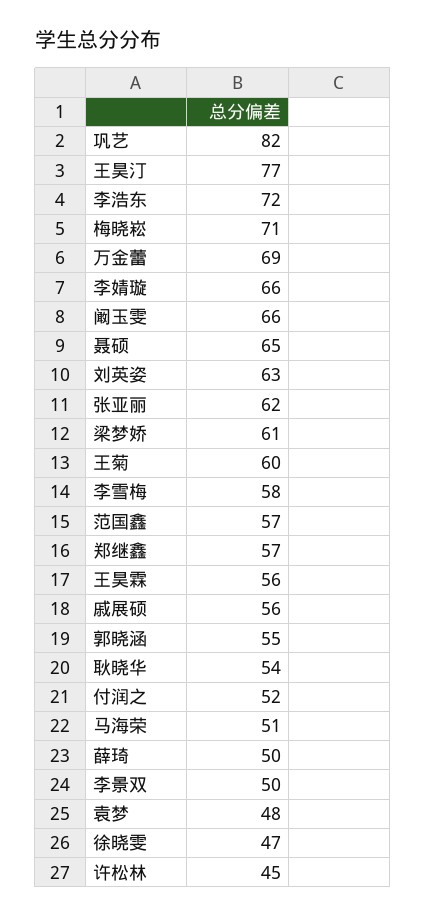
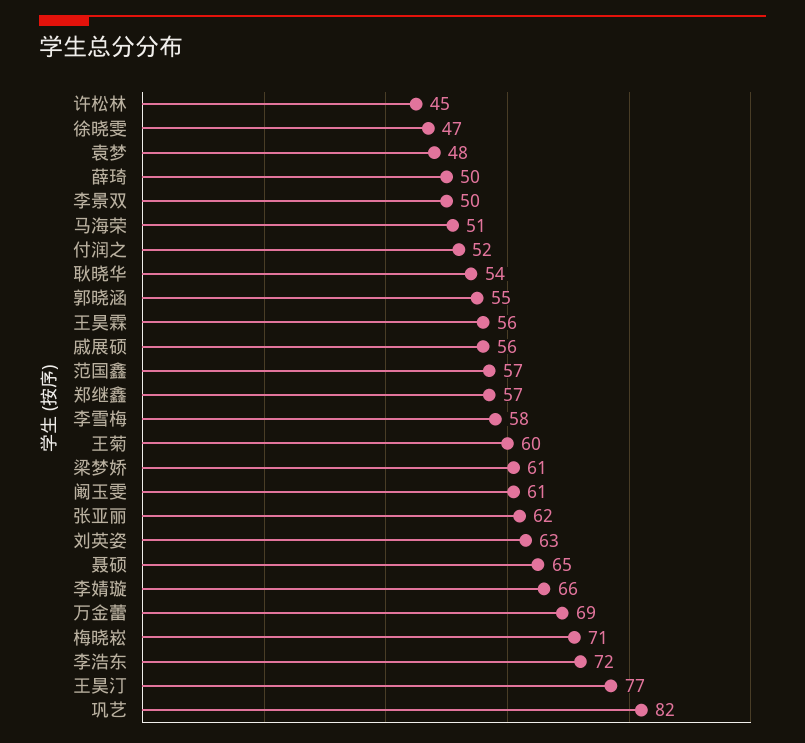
  {
    "巩艺": 82,
    "王昊汀": 77,
    "李浩东": 72,
    "梅晓崧": 71,
    "万金蕾": 69,
    "李婧璇": 66,
-   "阚玉雯": 66,
+   "阚玉雯": 61,
    "聂硕": 65,
    "刘英姿": 63,
    "张亚丽": 62,
    "梁梦娇": 61,
    "王菊": 60,
    "李雪梅": 58,
    "范国鑫": 57,
    "郑继鑫": 57,
    "王昊霖": 56,
    "戚展硕": 56,
    "郭晓涵": 55,
    "耿晓华": 54,
    "付润之": 52,
    "马海荣": 51,
    "薛琦": 50,
    "李景双": 50,
    "袁梦": 48,
    "徐晓雯": 47,
    "许松林": 45
  }

